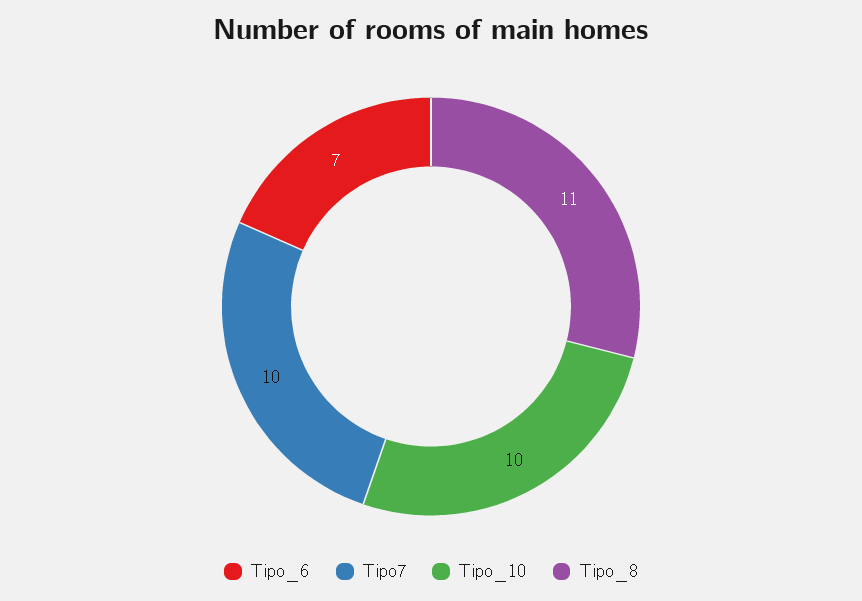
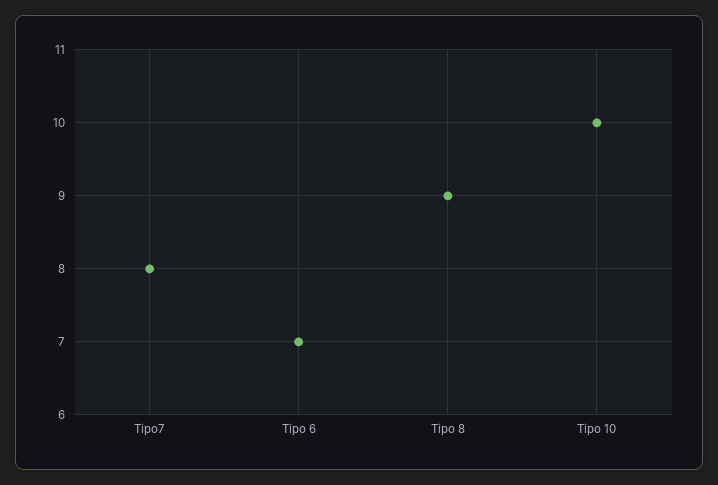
  {
    "Tipo_6": 7,
-   "Tipo7": 10,
+   "Tipo7": 8,
    "Tipo_10": 10,
-   "Tipo_8": 11
+   "Tipo_8": 9
  }

